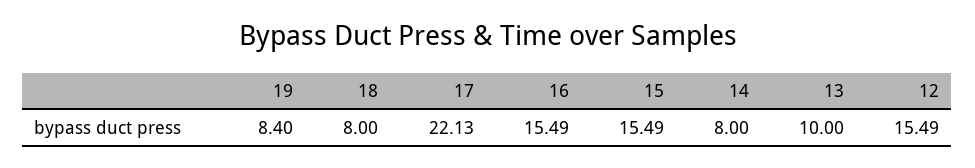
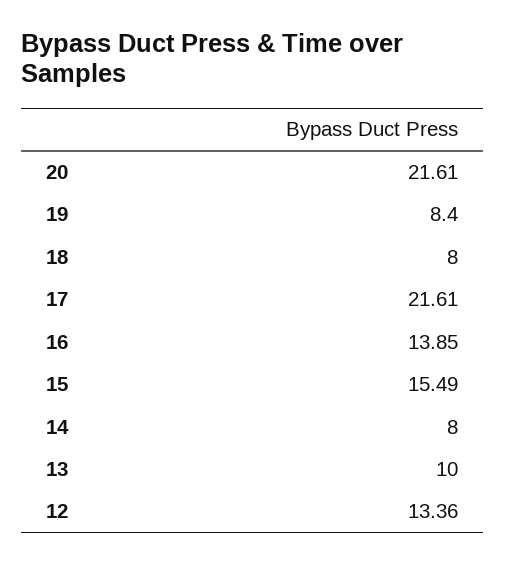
  {
    "19": 8.4,
    "18": 8,
-   "17": 22.13,
+   "17": 21.61,
-   "16": 15.49,
+   "16": 13.85,
    "15": 15.49,
    "14": 8,
    "13": 10,
-   "12": 15.49
+   "12": 13.36,
+   "20": 21.61
  }

